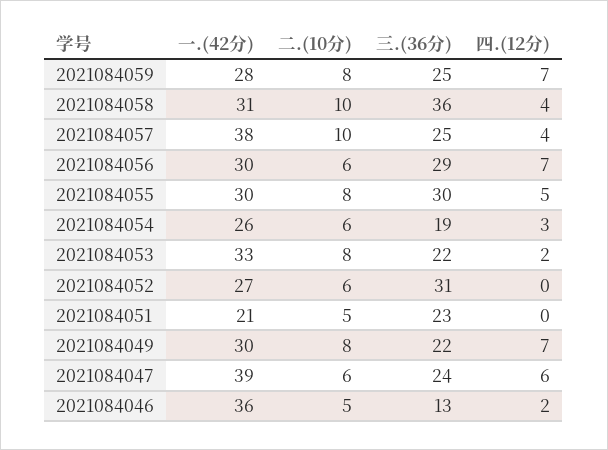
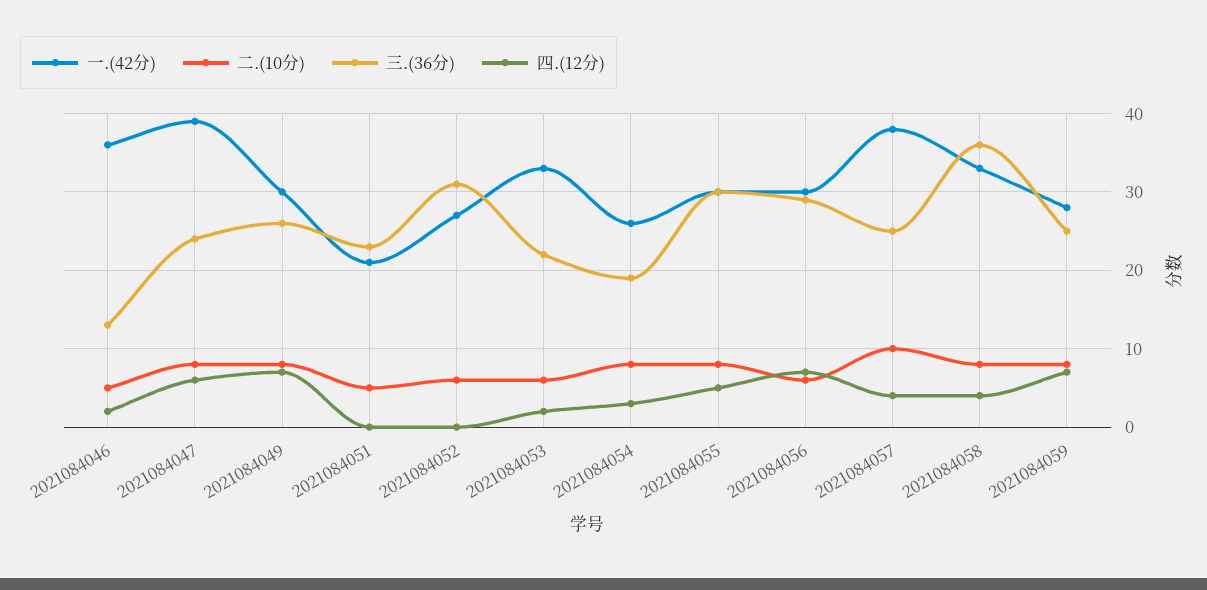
  {
    "一.(42分)": {
      "2021084059": 28,
-     "2021084058": 31,
+     "2021084058": 33,
      "2021084057": 38,
      "2021084056": 30,
      "2021084055": 30,
      "2021084054": 26,
      "2021084053": 33,
      "2021084052": 27,
      "2021084051": 21,
      "2021084049": 30,
      "2021084047": 39,
      "2021084046": 36
    },
    "二.(10分)": {
      "2021084059": 8,
-     "2021084058": 10,
+     "2021084058": 8,
      "2021084057": 10,
      "2021084056": 6,
      "2021084055": 8,
-     "2021084054": 6,
+     "2021084054": 8,
-     "2021084053": 8,
+     "2021084053": 6,
      "2021084052": 6,
      "2021084051": 5,
      "2021084049": 8,
-     "2021084047": 6,
+     "2021084047": 8,
      "2021084046": 5
    },
    "三.(36分)": {
      "2021084059": 25,
      "2021084058": 36,
      "2021084057": 25,
      "2021084056": 29,
      "2021084055": 30,
      "2021084054": 19,
      "2021084053": 22,
      "2021084052": 31,
      "2021084051": 23,
-     "2021084049": 22,
+     "2021084049": 26,
      "2021084047": 24,
      "2021084046": 13
    },
    "四.(12分)": {
      "2021084059": 7,
      "2021084058": 4,
      "2021084057": 4,
      "2021084056": 7,
      "2021084055": 5,
      "2021084054": 3,
      "2021084053": 2,
      "2021084052": 0,
      "2021084051": 0,
      "2021084049": 7,
      "2021084047": 6,
      "2021084046": 2
    }
  }

